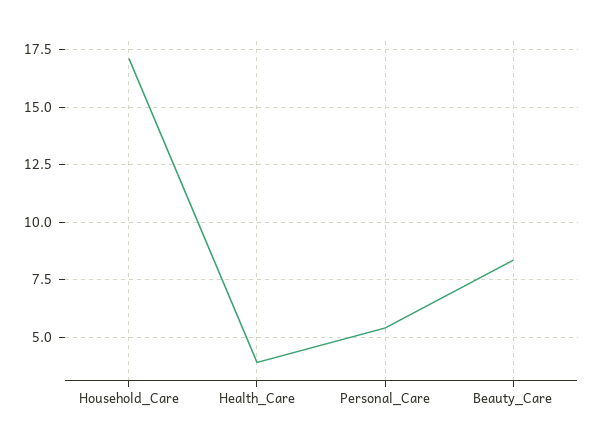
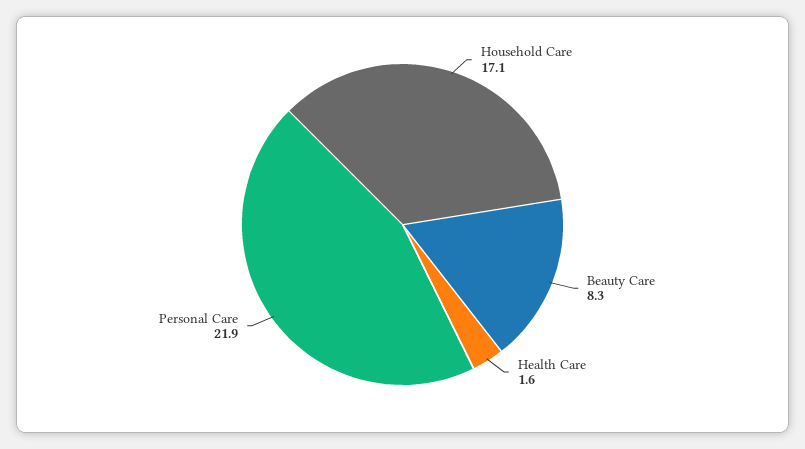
  {
    "Household_Care": 17.1,
-   "Health_Care": 4,
+   "Health_Care": 1.6,
-   "Personal_Care": 5.5,
+   "Personal_Care": 21.9,
    "Beauty_Care": 8.3
  }

